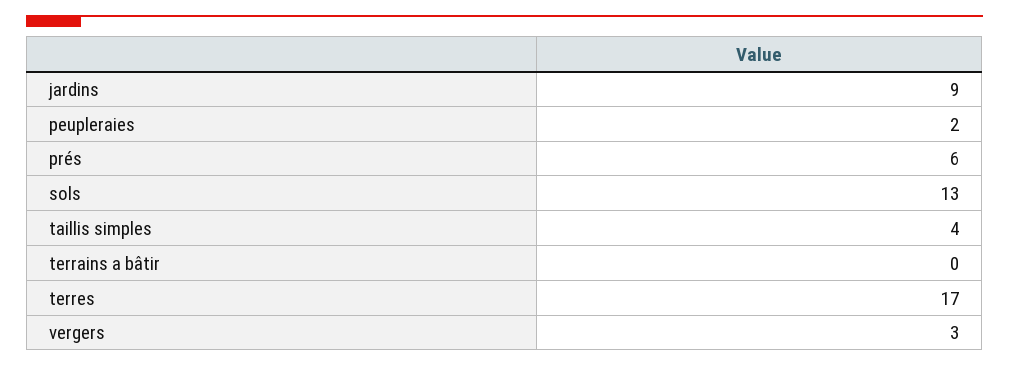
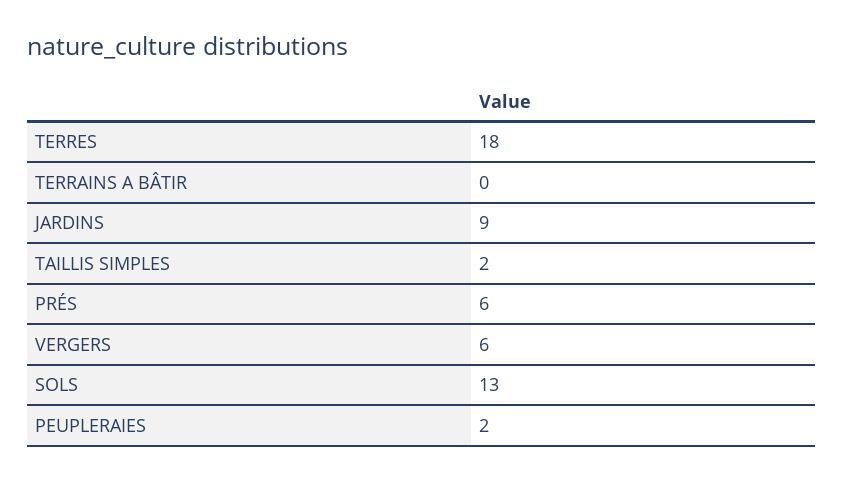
  {
    "jardins": 9,
    "peupleraies": 2,
    "prés": 6,
    "sols": 13,
-   "taillis simples": 4,
+   "taillis simples": 2,
    "terrains a bâtir": 0,
-   "terres": 17,
+   "terres": 18,
-   "vergers": 3
+   "vergers": 6
  }

